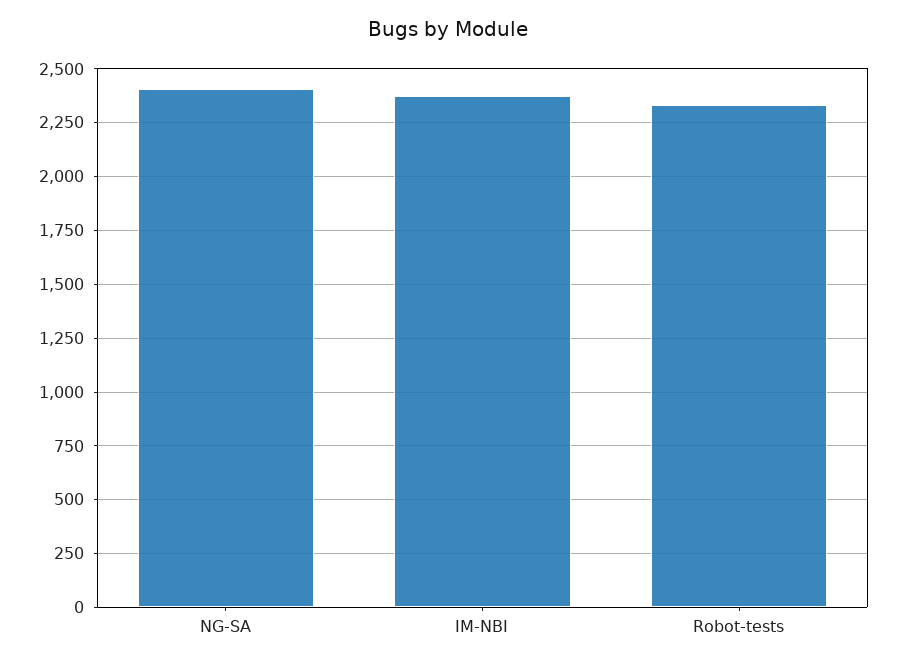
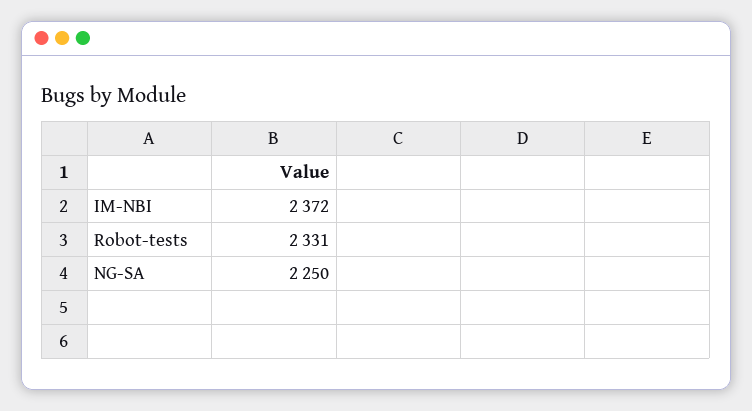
  {
-   "NG-SA": 2400,
+   "NG-SA": 2250,
    "IM-NBI": 2372,
    "Robot-tests": 2331
  }

